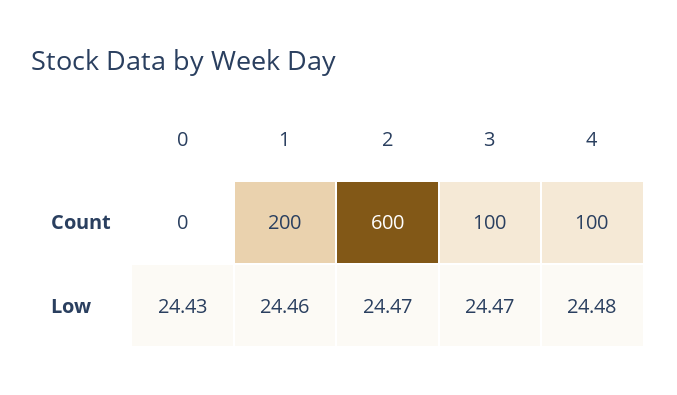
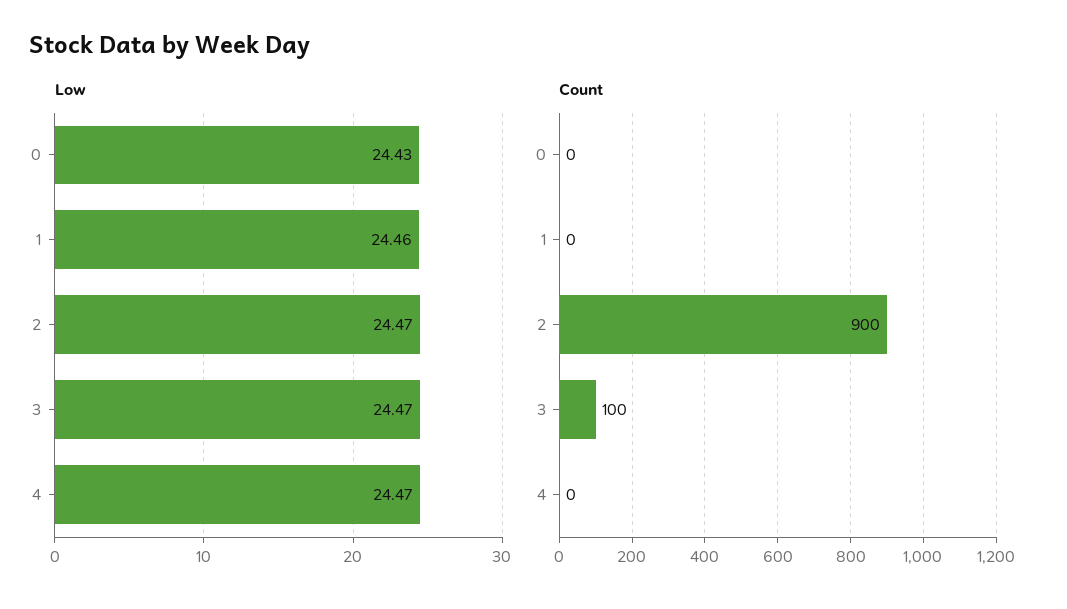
  {
    "Count": {
      "0": 0,
-     "1": 200,
+     "1": 0,
-     "2": 600,
+     "2": 900,
      "3": 100,
-     "4": 100
+     "4": 0
    },
    "Low": {
      "0": 24.43,
      "1": 24.46,
      "2": 24.47,
      "3": 24.47,
-     "4": 24.48
+     "4": 24.47
    }
  }

